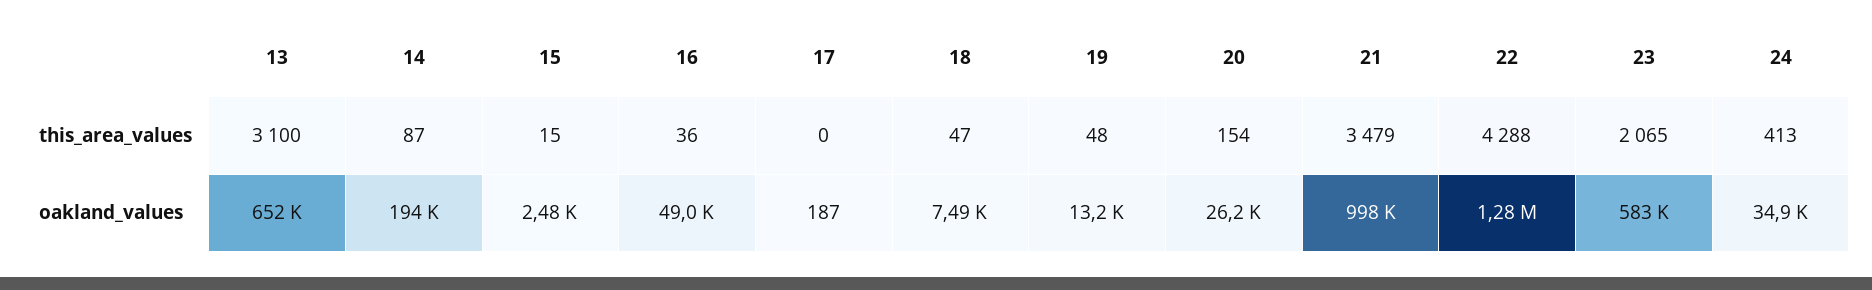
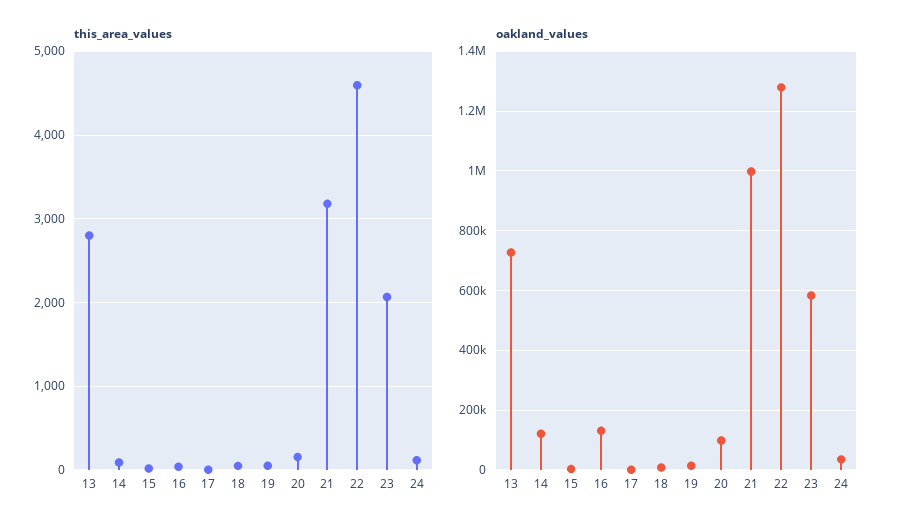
  {
    "this_area_values": {
-     "13": 3100,
+     "13": 2800,
      "14": 87,
      "15": 15,
      "16": 36,
      "17": 0,
      "18": 47,
      "19": 48,
      "20": 154,
-     "21": 3479,
+     "21": 3200,
-     "22": 4288,
+     "22": 4600,
      "23": 2065,
-     "24": 413
+     "24": 100
    },
    "oakland_values": {
-     "13": 652000,
+     "13": 725000,
-     "14": 194000,
+     "14": 125000,
      "15": 2480,
-     "16": 49000,
+     "16": 125000,
      "17": 187,
      "18": 7490,
      "19": 13200,
-     "20": 26200,
+     "20": 100000,
      "21": 998000,
      "22": 1280000,
      "23": 583000,
      "24": 34900
    }
  }

